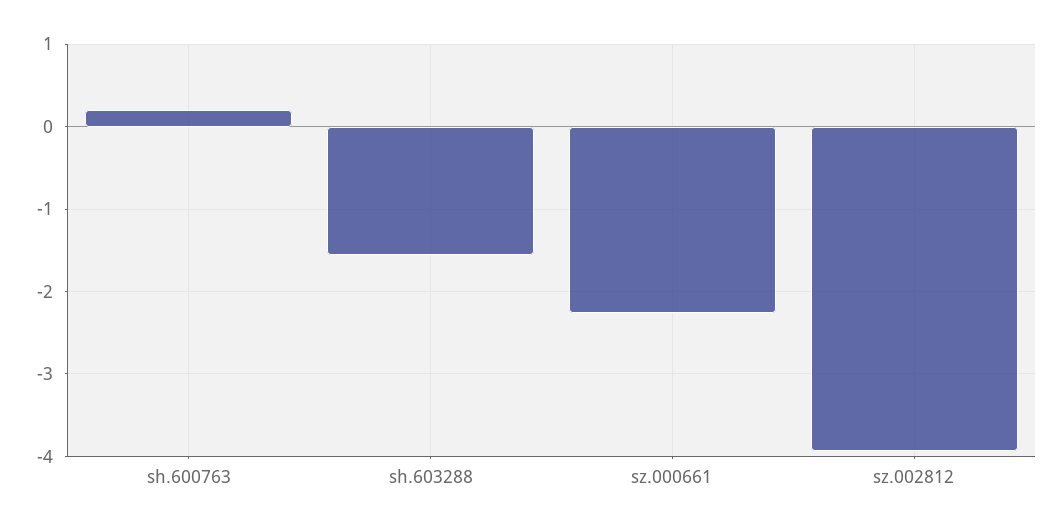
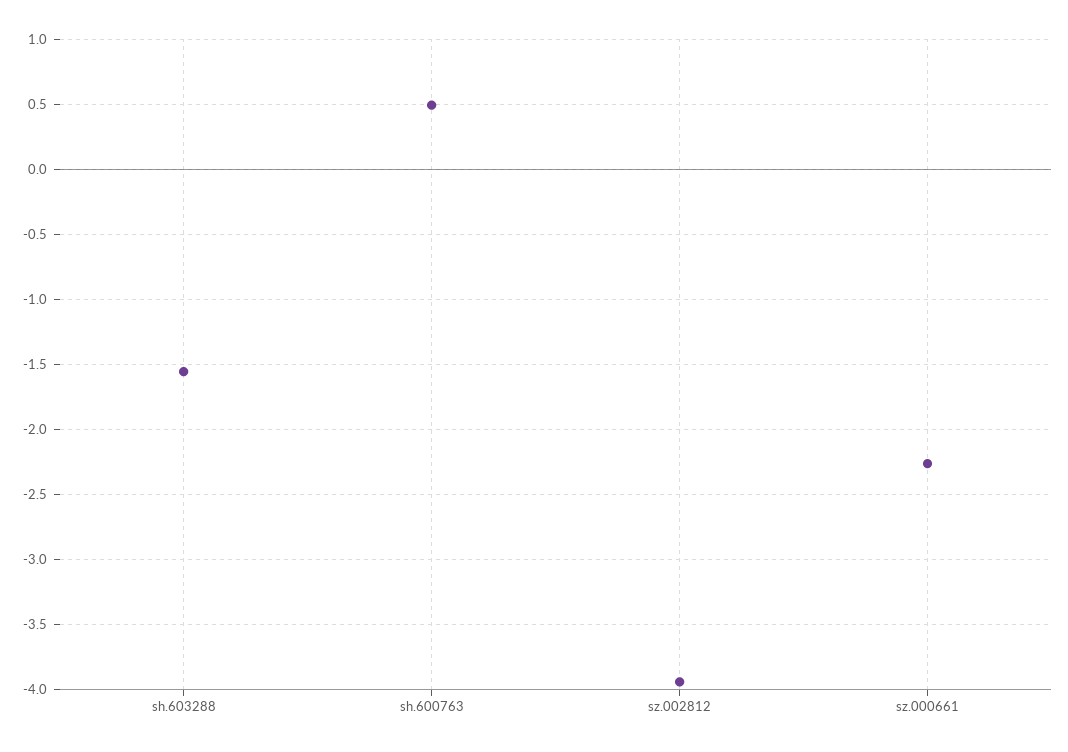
  {
-   "sh.600763": 0.2,
+   "sh.600763": 0.5,
    "sh.603288": -1.55,
    "sz.000661": -2.25,
    "sz.002812": -3.95
  }

